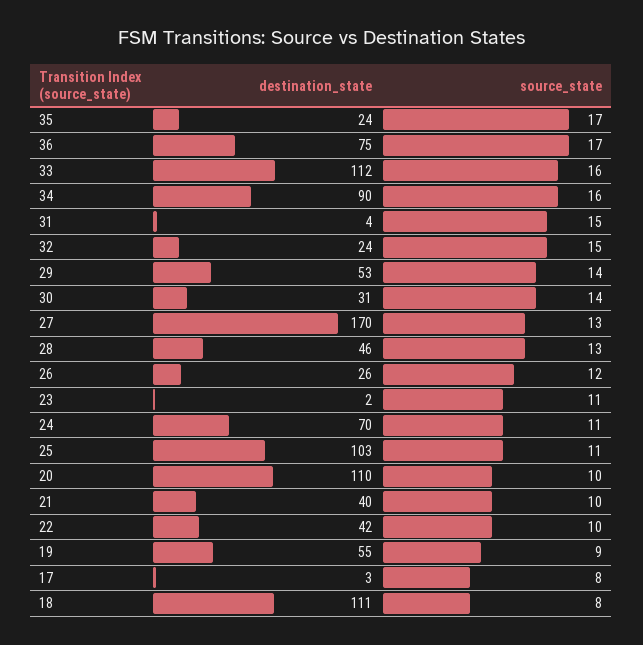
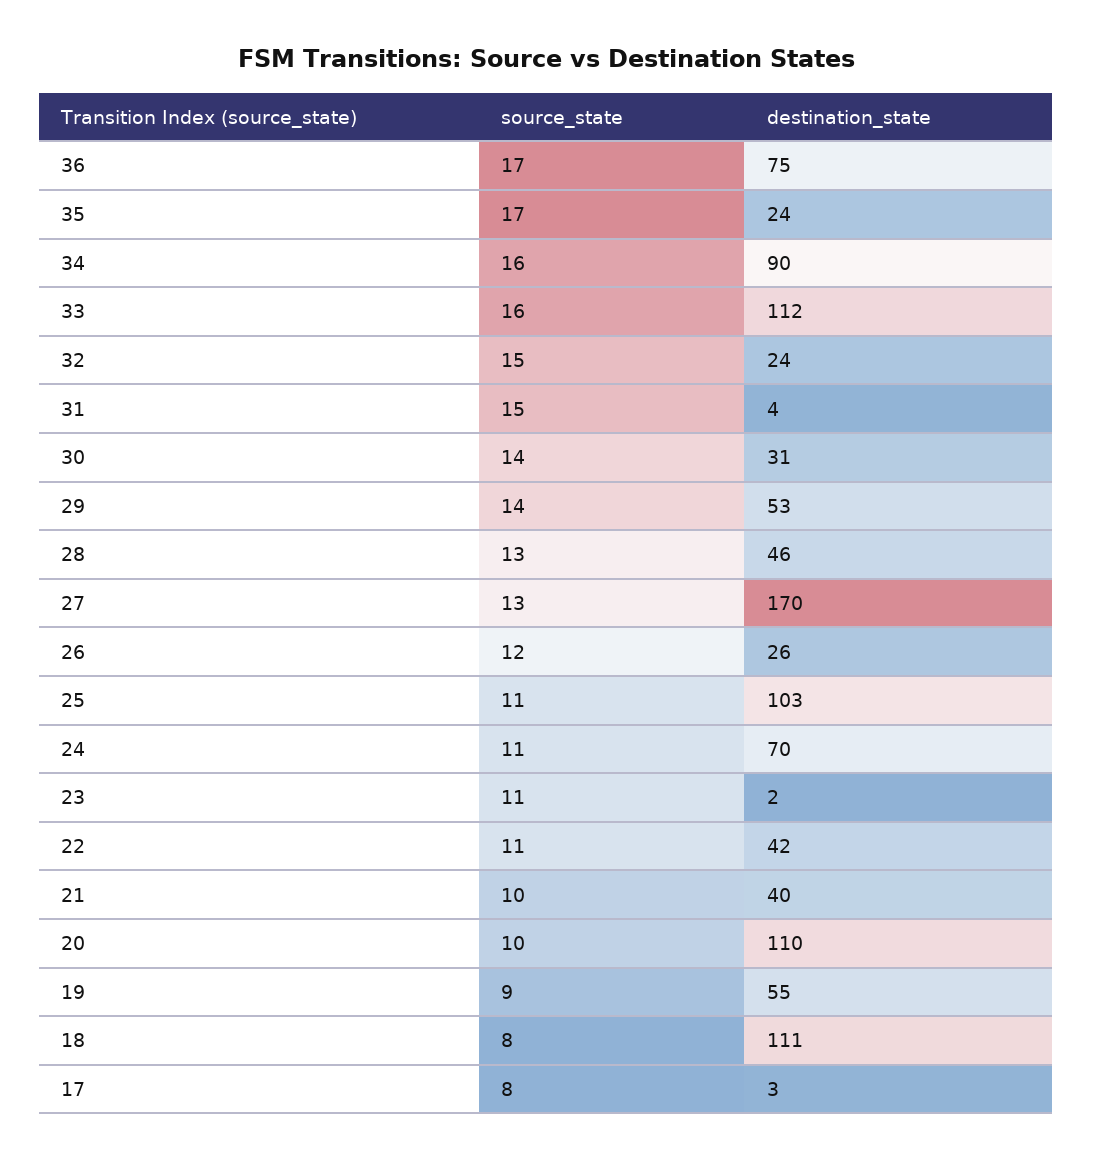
  {
    "destination_state": {
      "35": 24,
      "36": 75,
      "33": 112,
      "34": 90,
      "31": 4,
      "32": 24,
      "29": 53,
      "30": 31,
      "27": 170,
      "28": 46,
      "26": 26,
      "23": 2,
      "24": 70,
      "25": 103,
      "20": 110,
      "21": 40,
      "22": 42,
      "19": 55,
      "17": 3,
      "18": 111
    },
    "source_state": {
      "35": 17,
      "36": 17,
      "33": 16,
      "34": 16,
      "31": 15,
      "32": 15,
      "29": 14,
      "30": 14,
      "27": 13,
      "28": 13,
      "26": 12,
      "23": 11,
      "24": 11,
      "25": 11,
      "20": 10,
      "21": 10,
-     "22": 10,
+     "22": 11,
      "19": 9,
      "17": 8,
      "18": 8
    }
  }

